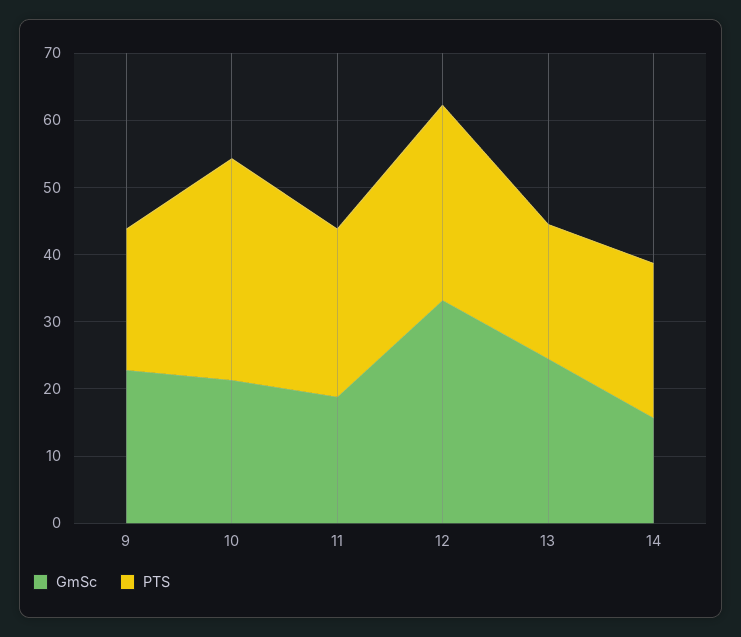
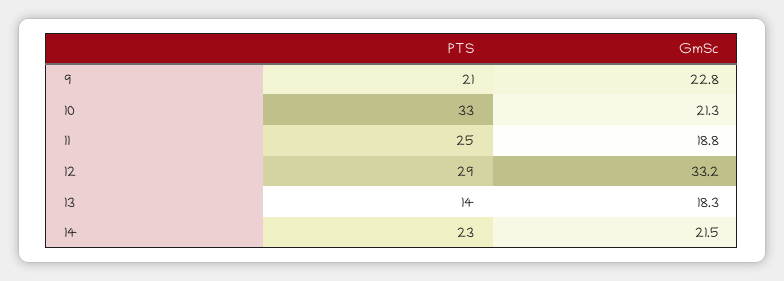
  {
    "GmSc": {
      "9": 22.8,
      "10": 21.3,
      "11": 18.8,
      "12": 33.2,
-     "13": 24,
+     "13": 18.3,
-     "14": 16
+     "14": 21.5
    },
    "PTS": {
      "9": 21,
      "10": 33,
      "11": 25,
      "12": 29,
-     "13": 20,
+     "13": 14,
      "14": 23
    }
  }

